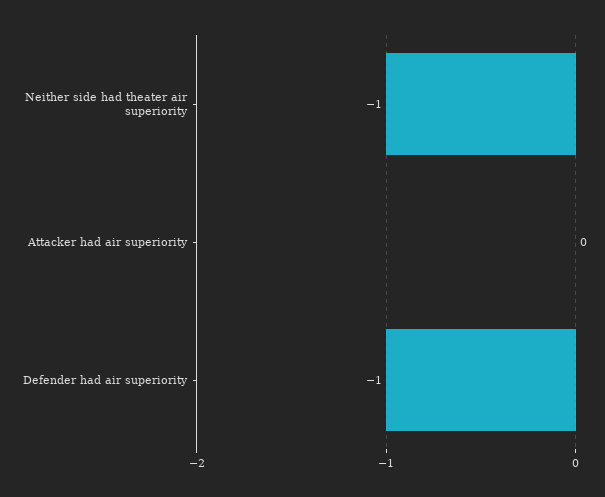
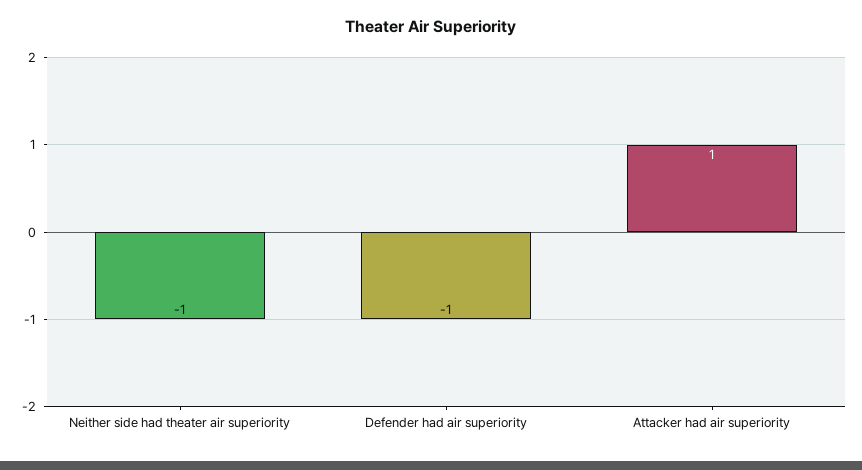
  {
    "Neither side had theater air superiority": -1,
-   "Attacker had air superiority": 0,
+   "Attacker had air superiority": 1,
    "Defender had air superiority": -1
  }

